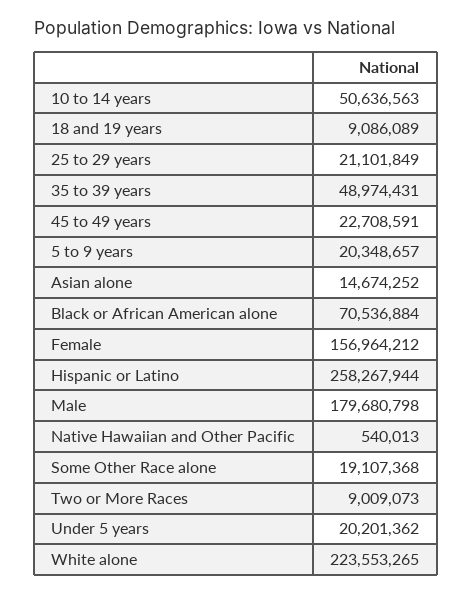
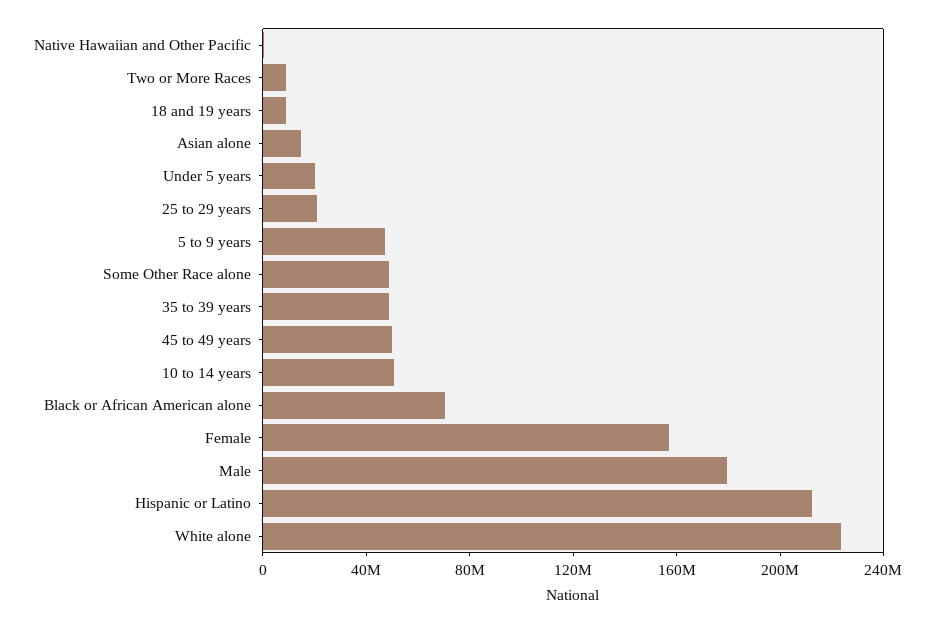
  {
    "10 to 14 years": 50636563,
    "18 and 19 years": 9086089,
    "25 to 29 years": 21101849,
    "35 to 39 years": 48974431,
-   "45 to 49 years": 22708591,
+   "45 to 49 years": 50000000,
-   "5 to 9 years": 20348657,
+   "5 to 9 years": 50000000,
    "Asian alone": 14674252,
    "Black or African American alone": 70536884,
    "Female": 156964212,
-   "Hispanic or Latino": 258267944,
+   "Hispanic or Latino": 210000000,
    "Male": 179680798,
    "Native Hawaiian and Other Pacific": 540013,
-   "Some Other Race alone": 19107368,
+   "Some Other Race alone": 50000000,
    "Two or More Races": 9009073,
    "Under 5 years": 20201362,
    "White alone": 223553265
  }

